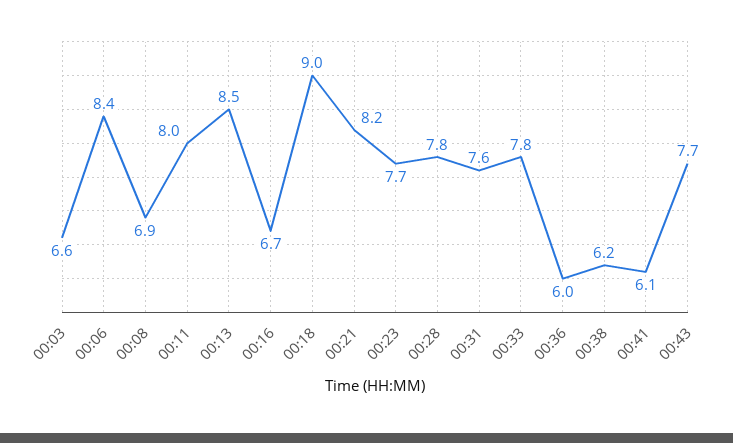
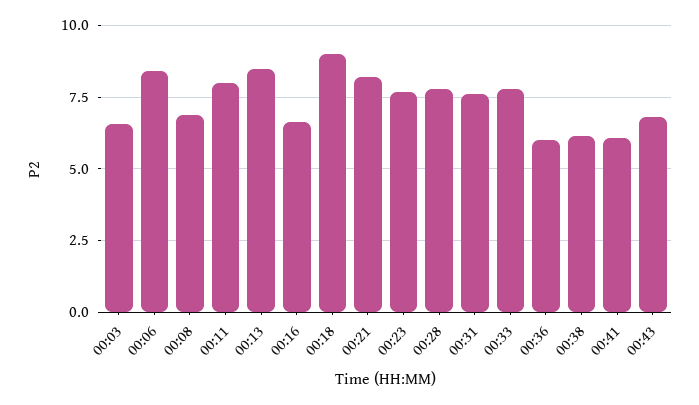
  {
    "00:03": 6.6,
    "00:06": 8.4,
    "00:08": 6.9,
    "00:11": 8,
    "00:13": 8.5,
    "00:16": 6.7,
    "00:18": 9,
    "00:21": 8.2,
    "00:23": 7.7,
    "00:28": 7.8,
    "00:31": 7.6,
    "00:33": 7.8,
    "00:36": 6,
    "00:38": 6.2,
    "00:41": 6.1,
-   "00:43": 7.7
+   "00:43": 6.75
  }

